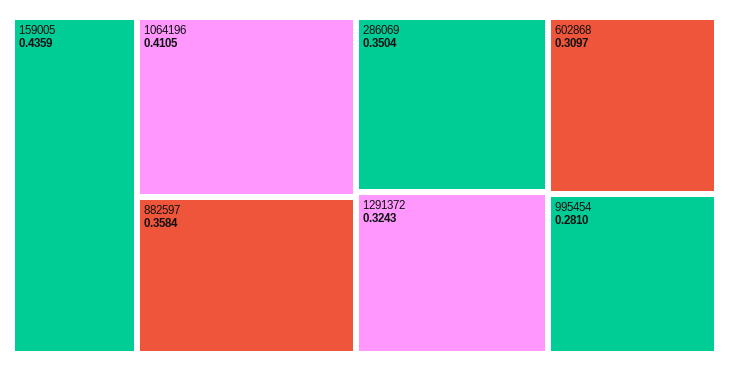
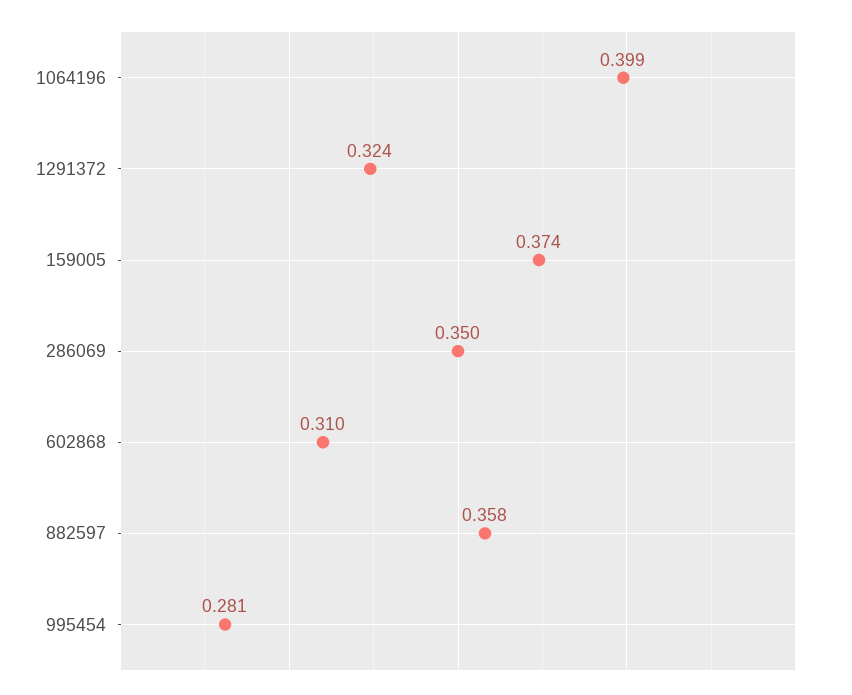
  {
-   "159005": 0.4359,
+   "159005": 0.374,
-   "1064196": 0.4105,
+   "1064196": 0.399,
    "882597": 0.3584,
    "286069": 0.3504,
    "1291372": 0.3243,
    "602868": 0.3097,
    "995454": 0.281
  }

